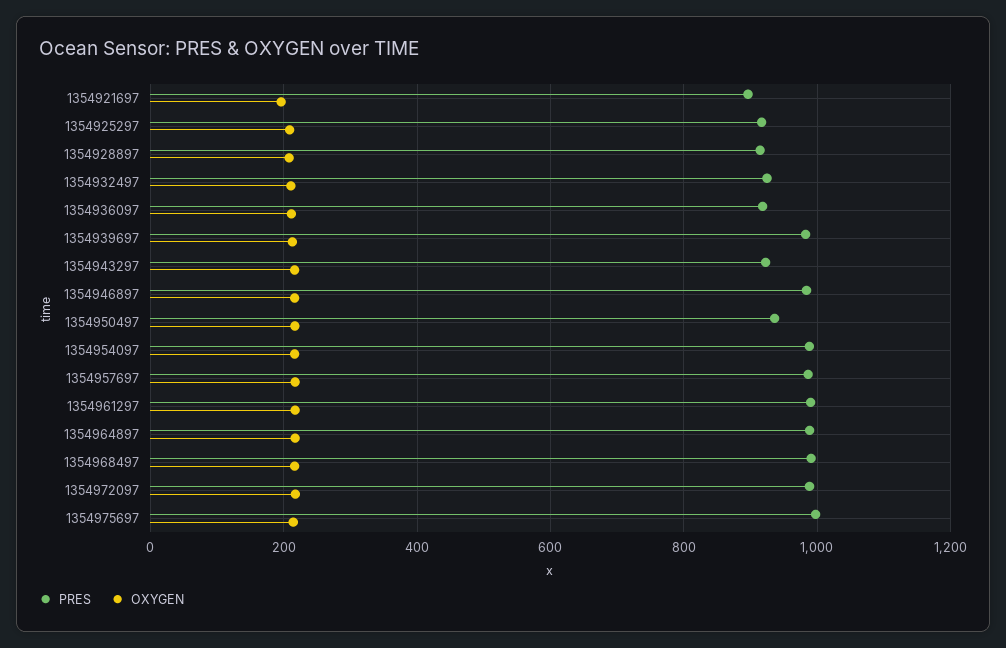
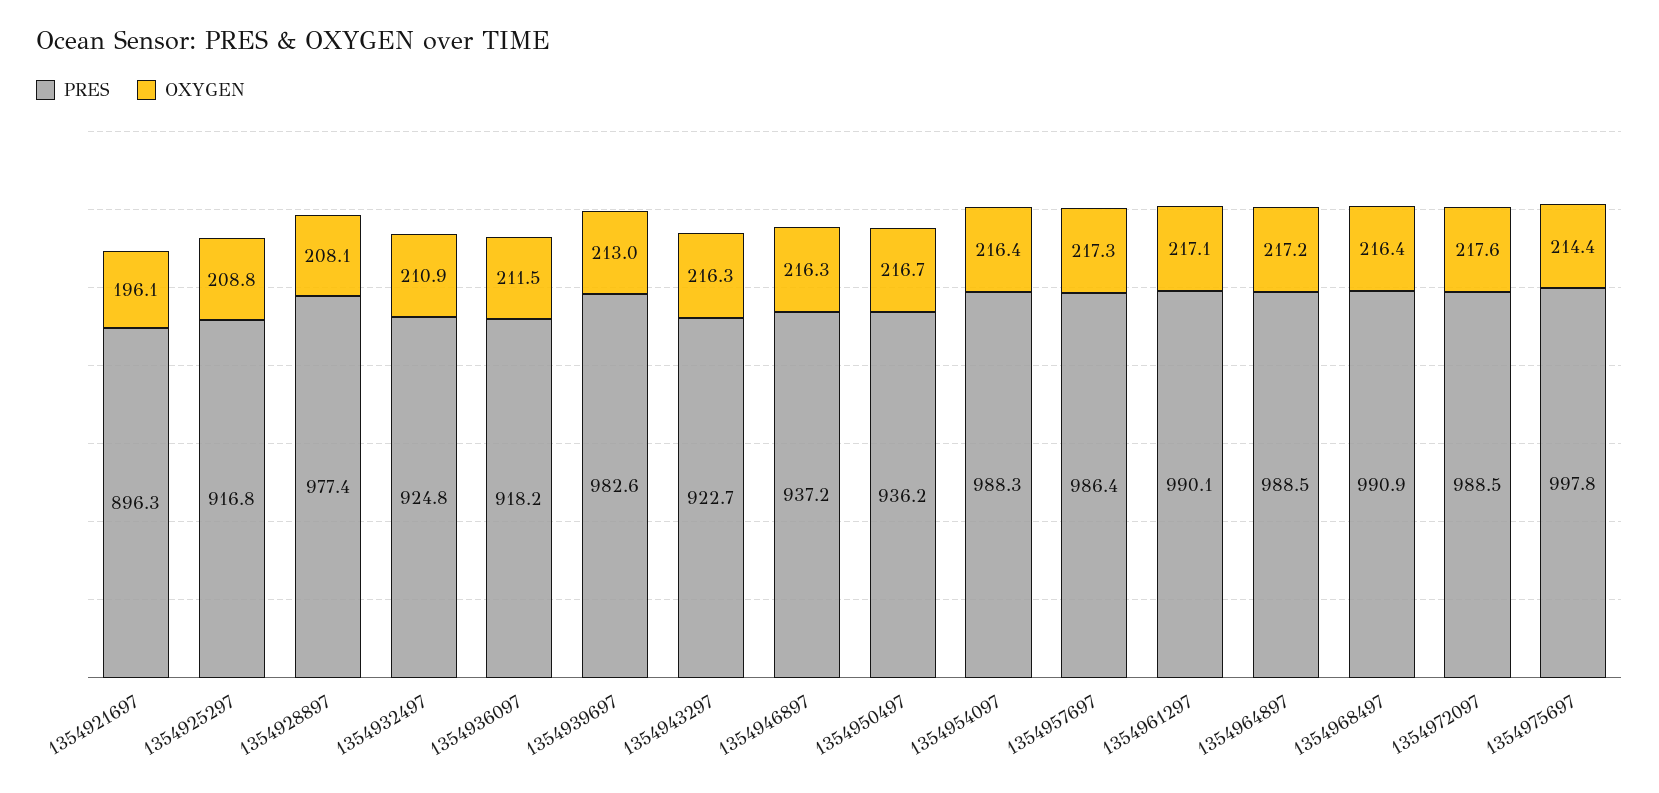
  {
    "PRES": {
      "1354921697": 896.3,
      "1354925297": 916.8,
-     "1354928897": 920,
+     "1354928897": 977.4,
      "1354932497": 924.8,
      "1354936097": 918.2,
      "1354939697": 982.6,
      "1354943297": 922.7,
-     "1354946897": 980,
+     "1354946897": 937.2,
      "1354950497": 936.2,
      "1354954097": 988.3,
      "1354957697": 986.4,
      "1354961297": 990.1,
      "1354964897": 988.5,
      "1354968497": 990.9,
      "1354972097": 988.5,
      "1354975697": 997.8
    },
    "OXYGEN": {
      "1354921697": 196.1,
      "1354925297": 208.8,
      "1354928897": 208.1,
      "1354932497": 210.9,
      "1354936097": 211.5,
      "1354939697": 213,
      "1354943297": 216.3,
      "1354946897": 216.3,
      "1354950497": 216.7,
      "1354954097": 216.4,
      "1354957697": 217.3,
      "1354961297": 217.1,
      "1354964897": 217.2,
      "1354968497": 216.4,
      "1354972097": 217.6,
      "1354975697": 214.4
    }
  }

